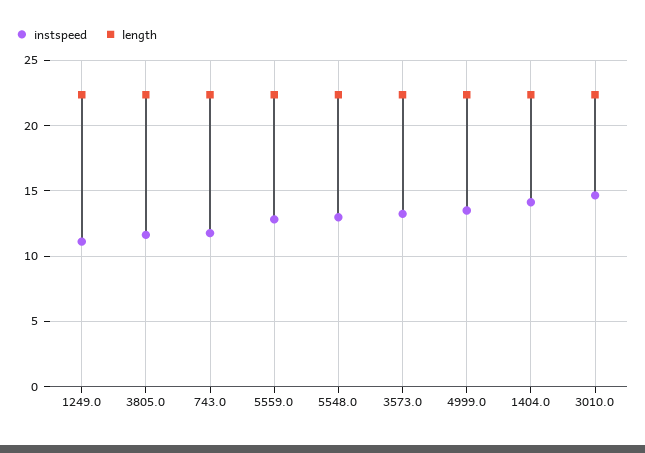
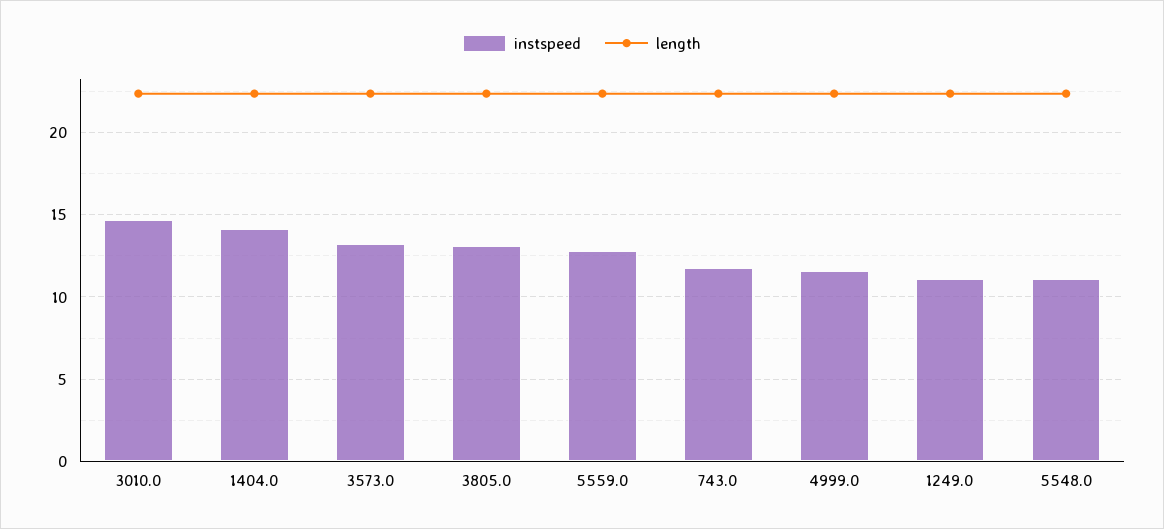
  {
    "instspeed": {
      "1249.0": 11,
-     "3805.0": 11.5,
+     "3805.0": 13,
      "743.0": 12,
      "5559.0": 13,
-     "5548.0": 13,
+     "5548.0": 11,
      "3573.0": 13,
-     "4999.0": 13.5,
+     "4999.0": 11.5,
      "1404.0": 14,
      "3010.0": 14.5
    },
    "length": {
      "1249.0": 22.5,
      "3805.0": 22.5,
      "743.0": 22.5,
      "5559.0": 22.5,
      "5548.0": 22.5,
      "3573.0": 22.5,
      "4999.0": 22.5,
      "1404.0": 22.5,
      "3010.0": 22.5
    }
  }

